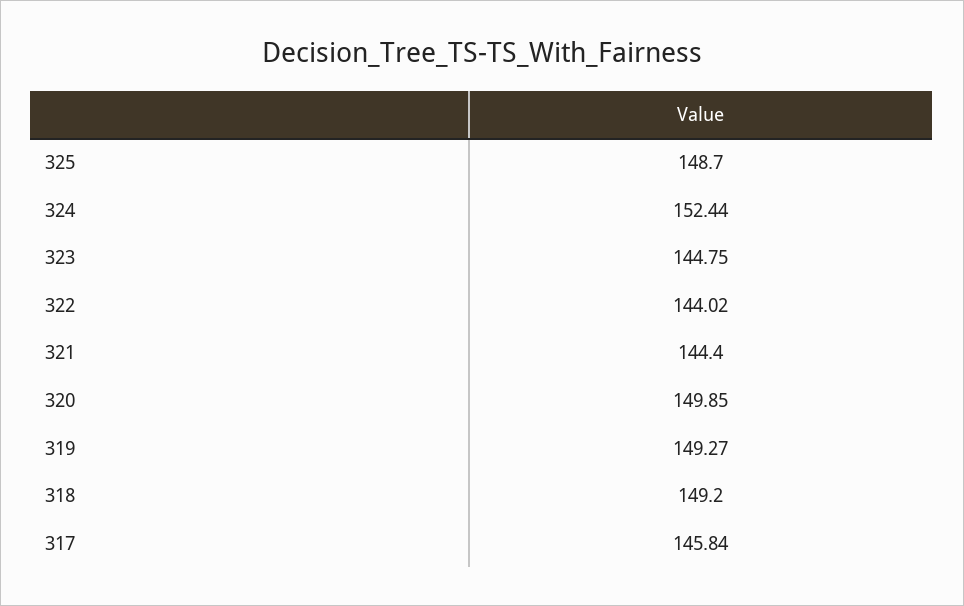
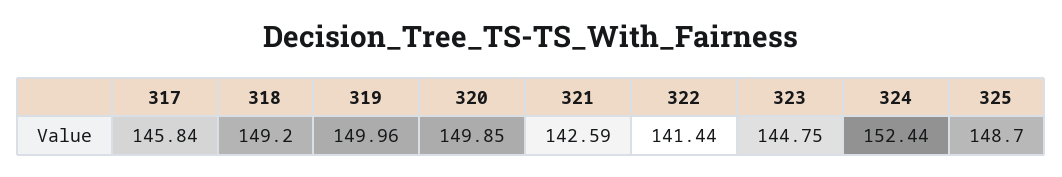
  {
    "325": 148.7,
    "324": 152.44,
    "323": 144.75,
-   "322": 144.02,
+   "322": 141.44,
-   "321": 144.4,
+   "321": 142.59,
    "320": 149.85,
-   "319": 149.27,
+   "319": 149.96,
    "318": 149.2,
    "317": 145.84
  }

